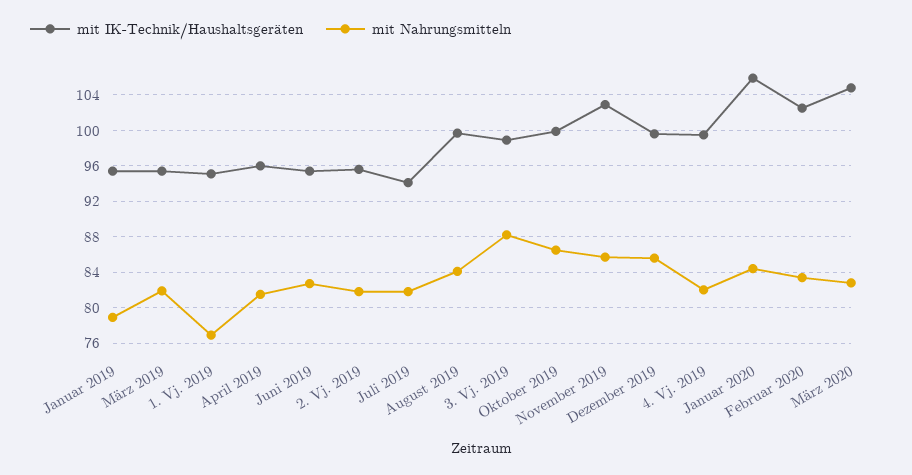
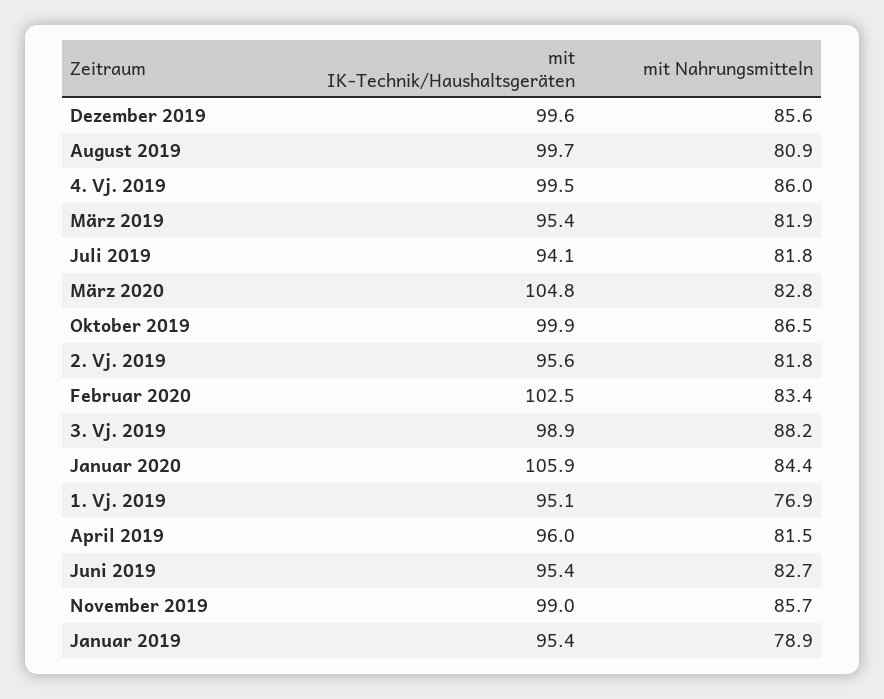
  {
    "mit IK-Technik/Haushaltsgeräten": {
      "Januar 2019": 95.4,
      "März 2019": 95.4,
      "1. Vj. 2019": 95.1,
      "April 2019": 96,
      "Juni 2019": 95.4,
      "2. Vj. 2019": 95.6,
      "Juli 2019": 94.1,
      "August 2019": 99.7,
      "3. Vj. 2019": 98.9,
      "Oktober 2019": 99.9,
-     "November 2019": 103,
+     "November 2019": 99,
      "Dezember 2019": 99.6,
      "4. Vj. 2019": 99.5,
      "Januar 2020": 105.9,
      "Februar 2020": 102.5,
      "März 2020": 104.8
    },
    "mit Nahrungsmitteln": {
      "Januar 2019": 78.9,
      "März 2019": 81.9,
      "1. Vj. 2019": 76.9,
      "April 2019": 81.5,
      "Juni 2019": 82.7,
      "2. Vj. 2019": 81.8,
      "Juli 2019": 81.8,
-     "August 2019": 84,
+     "August 2019": 80.9,
      "3. Vj. 2019": 88.2,
      "Oktober 2019": 86.5,
      "November 2019": 85.7,
      "Dezember 2019": 85.6,
-     "4. Vj. 2019": 82,
+     "4. Vj. 2019": 86,
      "Januar 2020": 84.4,
      "Februar 2020": 83.4,
      "März 2020": 82.8
    }
  }

